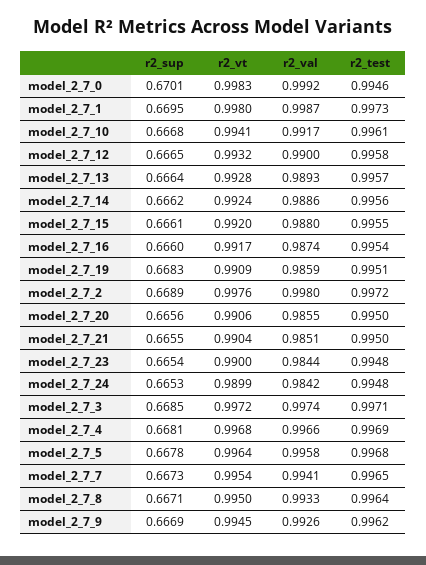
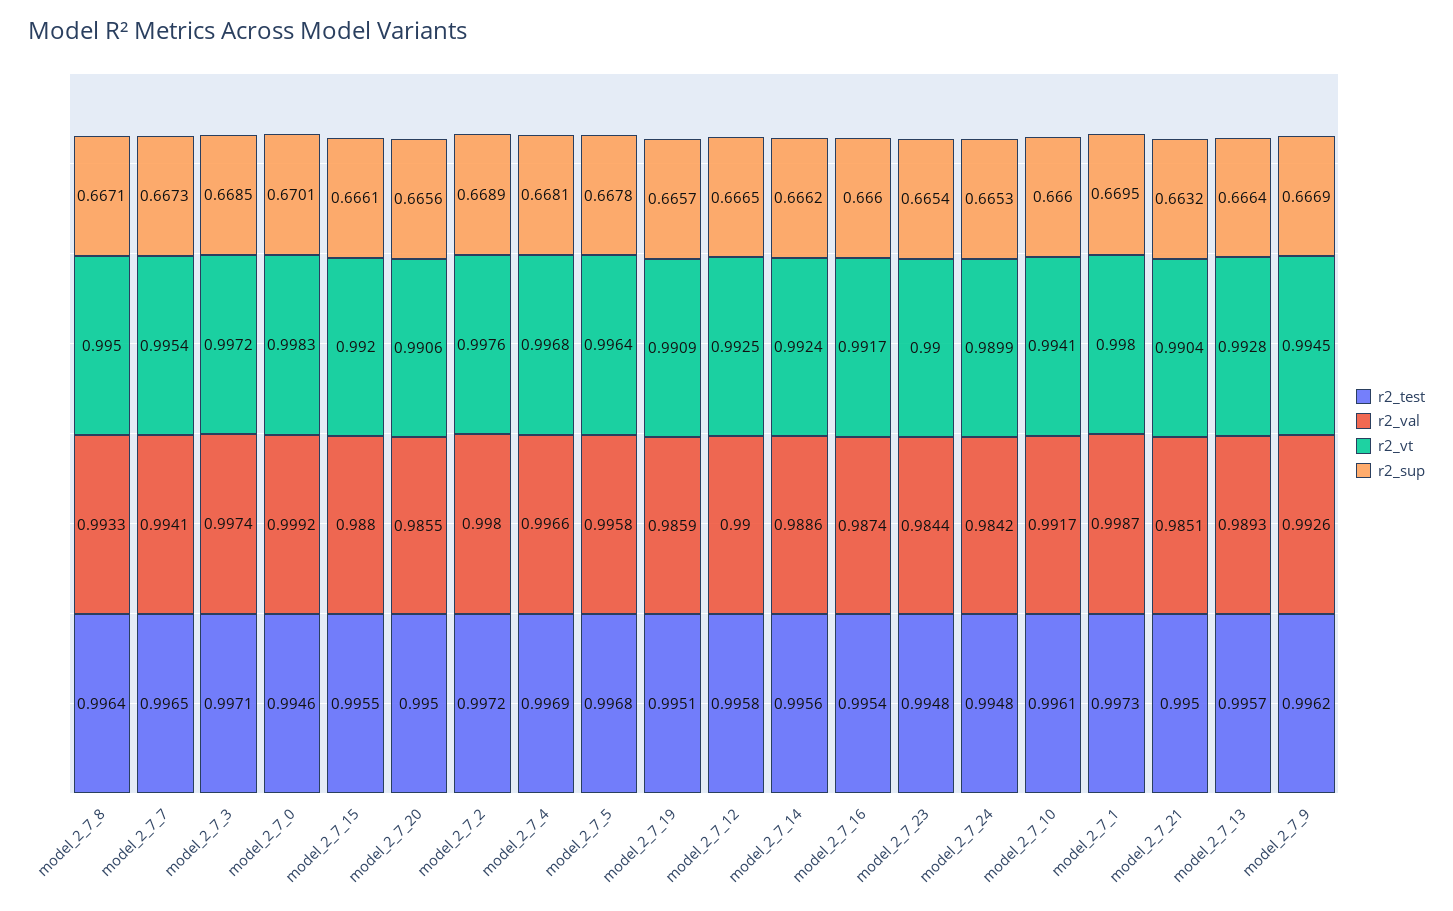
  {
    "r2_sup": {
      "model_2_7_0": 0.6701,
      "model_2_7_1": 0.6695,
-     "model_2_7_10": 0.6668,
+     "model_2_7_10": 0.666,
      "model_2_7_12": 0.6665,
      "model_2_7_13": 0.6664,
      "model_2_7_14": 0.6662,
      "model_2_7_15": 0.6661,
      "model_2_7_16": 0.666,
-     "model_2_7_19": 0.6683,
+     "model_2_7_19": 0.6657,
      "model_2_7_2": 0.6689,
      "model_2_7_20": 0.6656,
-     "model_2_7_21": 0.6655,
+     "model_2_7_21": 0.6632,
      "model_2_7_23": 0.6654,
      "model_2_7_24": 0.6653,
      "model_2_7_3": 0.6685,
      "model_2_7_4": 0.6681,
      "model_2_7_5": 0.6678,
      "model_2_7_7": 0.6673,
      "model_2_7_8": 0.6671,
      "model_2_7_9": 0.6669
    },
    "r2_vt": {
      "model_2_7_0": 0.9983,
      "model_2_7_1": 0.998,
      "model_2_7_10": 0.9941,
-     "model_2_7_12": 0.9932,
+     "model_2_7_12": 0.9925,
      "model_2_7_13": 0.9928,
      "model_2_7_14": 0.9924,
      "model_2_7_15": 0.992,
      "model_2_7_16": 0.9917,
      "model_2_7_19": 0.9909,
      "model_2_7_2": 0.9976,
      "model_2_7_20": 0.9906,
      "model_2_7_21": 0.9904,
      "model_2_7_23": 0.99,
      "model_2_7_24": 0.9899,
      "model_2_7_3": 0.9972,
      "model_2_7_4": 0.9968,
      "model_2_7_5": 0.9964,
      "model_2_7_7": 0.9954,
      "model_2_7_8": 0.995,
      "model_2_7_9": 0.9945
    },
    "r2_val": {
      "model_2_7_0": 0.9992,
      "model_2_7_1": 0.9987,
      "model_2_7_10": 0.9917,
      "model_2_7_12": 0.99,
      "model_2_7_13": 0.9893,
      "model_2_7_14": 0.9886,
      "model_2_7_15": 0.988,
      "model_2_7_16": 0.9874,
      "model_2_7_19": 0.9859,
      "model_2_7_2": 0.998,
      "model_2_7_20": 0.9855,
      "model_2_7_21": 0.9851,
      "model_2_7_23": 0.9844,
      "model_2_7_24": 0.9842,
      "model_2_7_3": 0.9974,
      "model_2_7_4": 0.9966,
      "model_2_7_5": 0.9958,
      "model_2_7_7": 0.9941,
      "model_2_7_8": 0.9933,
      "model_2_7_9": 0.9926
    },
    "r2_test": {
      "model_2_7_0": 0.9946,
      "model_2_7_1": 0.9973,
      "model_2_7_10": 0.9961,
      "model_2_7_12": 0.9958,
      "model_2_7_13": 0.9957,
      "model_2_7_14": 0.9956,
      "model_2_7_15": 0.9955,
      "model_2_7_16": 0.9954,
      "model_2_7_19": 0.9951,
      "model_2_7_2": 0.9972,
      "model_2_7_20": 0.995,
      "model_2_7_21": 0.995,
      "model_2_7_23": 0.9948,
      "model_2_7_24": 0.9948,
      "model_2_7_3": 0.9971,
      "model_2_7_4": 0.9969,
      "model_2_7_5": 0.9968,
      "model_2_7_7": 0.9965,
      "model_2_7_8": 0.9964,
      "model_2_7_9": 0.9962
    }
  }

